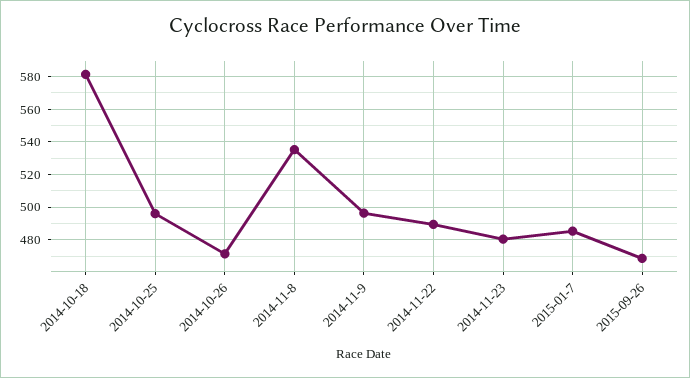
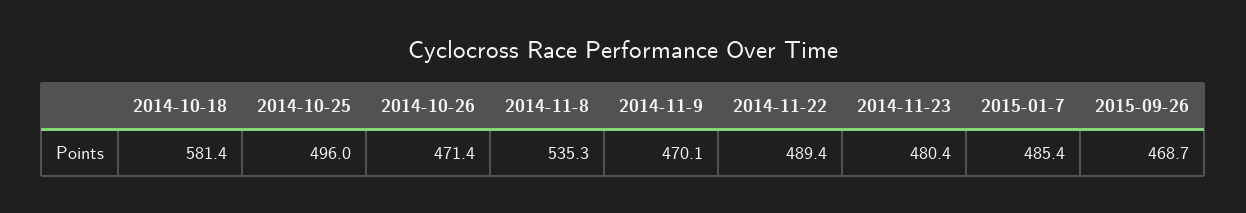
  {
    "2014-10-18": 581.4,
    "2014-10-25": 496,
    "2014-10-26": 471.4,
    "2014-11-8": 535.3,
-   "2014-11-9": 495,
+   "2014-11-9": 470.1,
    "2014-11-22": 489.4,
    "2014-11-23": 480.4,
    "2015-01-7": 485.4,
    "2015-09-26": 468.7
  }

